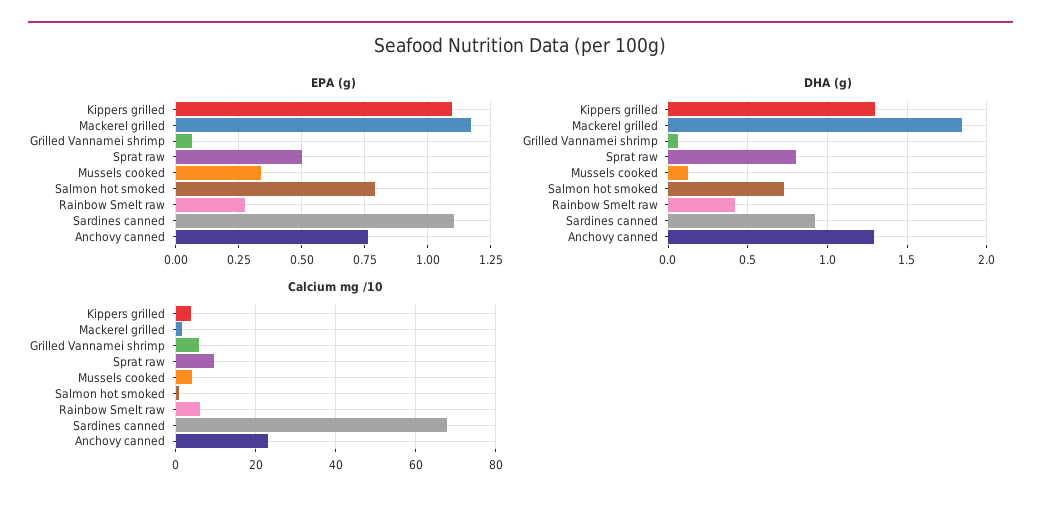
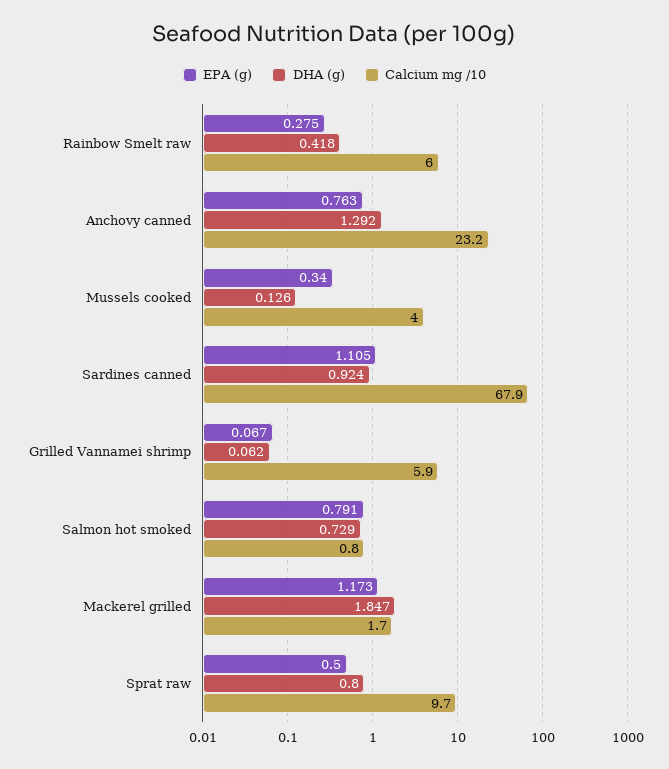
  {
    "EPA (g)": {
-     "Kippers grilled": 1.1,
      "Mackerel grilled": 1.173,
      "Grilled Vannamei shrimp": 0.067,
      "Sprat raw": 0.5,
      "Mussels cooked": 0.34,
      "Salmon hot smoked": 0.791,
      "Rainbow Smelt raw": 0.275,
      "Sardines canned": 1.105,
      "Anchovy canned": 0.763
    },
    "DHA (g)": {
-     "Kippers grilled": 1.3,
      "Mackerel grilled": 1.847,
      "Grilled Vannamei shrimp": 0.062,
      "Sprat raw": 0.8,
      "Mussels cooked": 0.126,
      "Salmon hot smoked": 0.729,
      "Rainbow Smelt raw": 0.418,
      "Sardines canned": 0.924,
      "Anchovy canned": 1.292
    },
    "Calcium mg /10": {
-     "Kippers grilled": 4,
      "Mackerel grilled": 1.7,
      "Grilled Vannamei shrimp": 5.9,
      "Sprat raw": 9.7,
      "Mussels cooked": 4,
      "Salmon hot smoked": 0.8,
      "Rainbow Smelt raw": 6,
      "Sardines canned": 67.9,
      "Anchovy canned": 23.2
    }
  }

